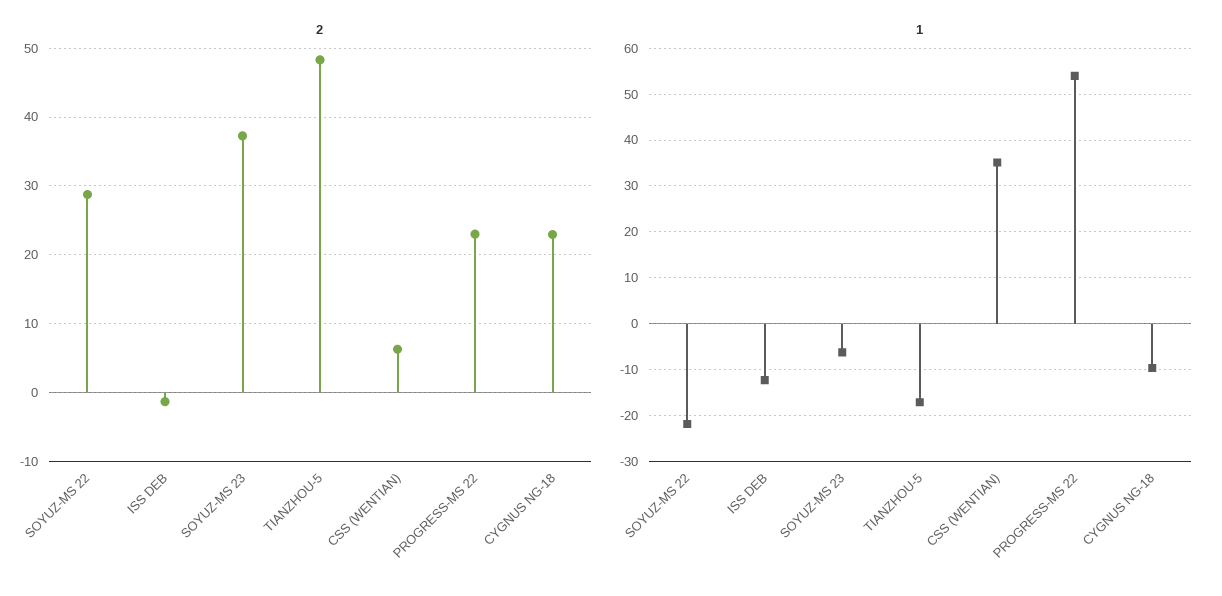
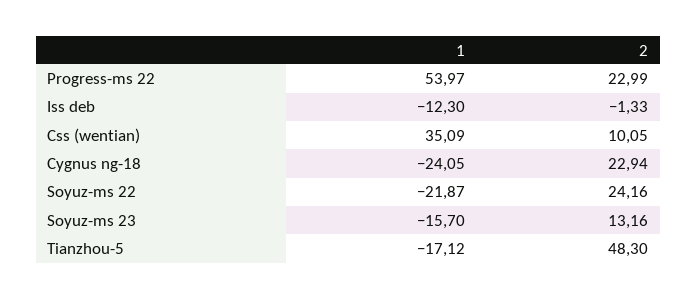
  {
    "2": {
-     "SOYUZ-MS 22": 29,
+     "SOYUZ-MS 22": 24.16,
      "ISS DEB": -1.33,
-     "SOYUZ-MS 23": 37,
+     "SOYUZ-MS 23": 13.16,
      "TIANZHOU-5": 48.3,
-     "CSS (WENTIAN)": 6,
+     "CSS (WENTIAN)": 10.05,
      "PROGRESS-MS 22": 22.99,
      "CYGNUS NG-18": 22.94
    },
    "1": {
      "SOYUZ-MS 22": -21.87,
      "ISS DEB": -12.3,
-     "SOYUZ-MS 23": -6,
+     "SOYUZ-MS 23": -15.7,
      "TIANZHOU-5": -17.12,
      "CSS (WENTIAN)": 35.09,
      "PROGRESS-MS 22": 53.97,
-     "CYGNUS NG-18": -10
+     "CYGNUS NG-18": -24.05
    }
  }

